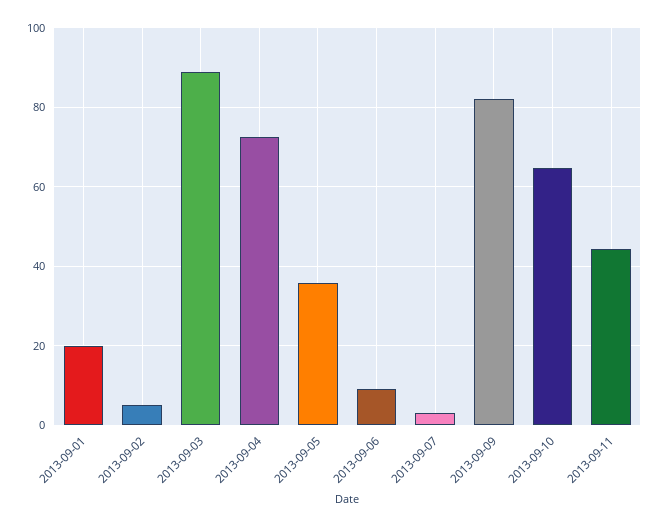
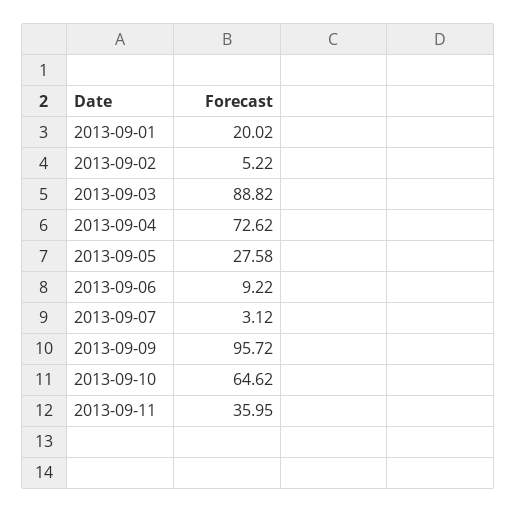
  {
    "2013-09-01": 20.02,
    "2013-09-02": 5.22,
    "2013-09-03": 88.82,
    "2013-09-04": 72.62,
-   "2013-09-05": 36,
+   "2013-09-05": 27.58,
    "2013-09-06": 9.22,
    "2013-09-07": 3.12,
-   "2013-09-09": 82,
+   "2013-09-09": 95.72,
    "2013-09-10": 64.62,
-   "2013-09-11": 44
+   "2013-09-11": 35.95
  }

